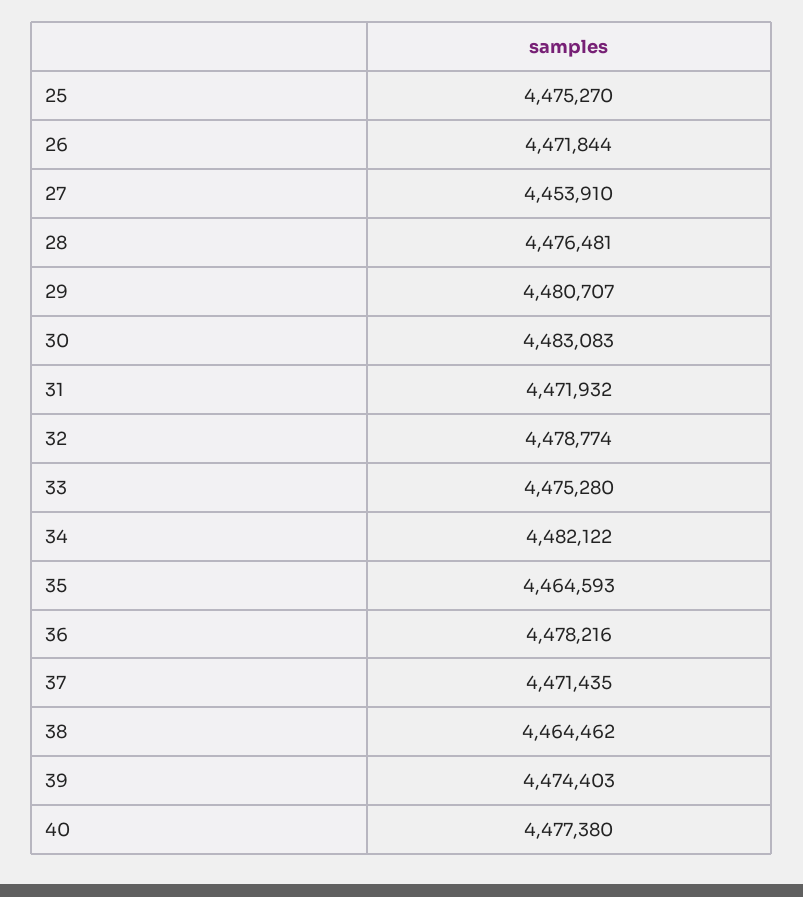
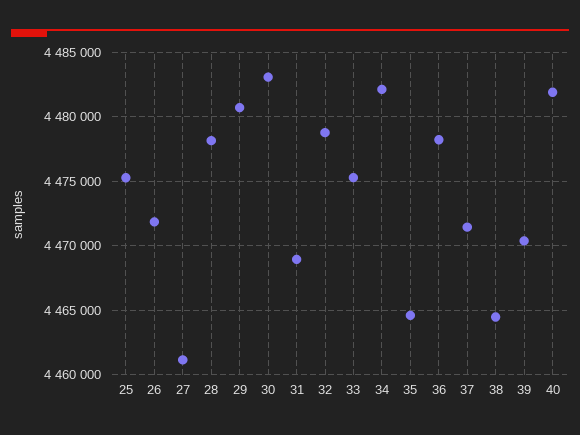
  {
    "25": 4475270,
    "26": 4471844,
-   "27": 4453910,
+   "27": 4461000,
-   "28": 4476481,
+   "28": 4478000,
    "29": 4480707,
    "30": 4483083,
-   "31": 4471932,
+   "31": 4469000,
    "32": 4478774,
    "33": 4475280,
    "34": 4482122,
    "35": 4464593,
    "36": 4478216,
    "37": 4471435,
    "38": 4464462,
-   "39": 4474403,
+   "39": 4470500,
-   "40": 4477380
+   "40": 4482000
  }

